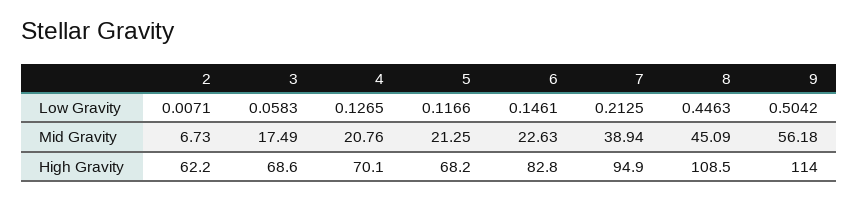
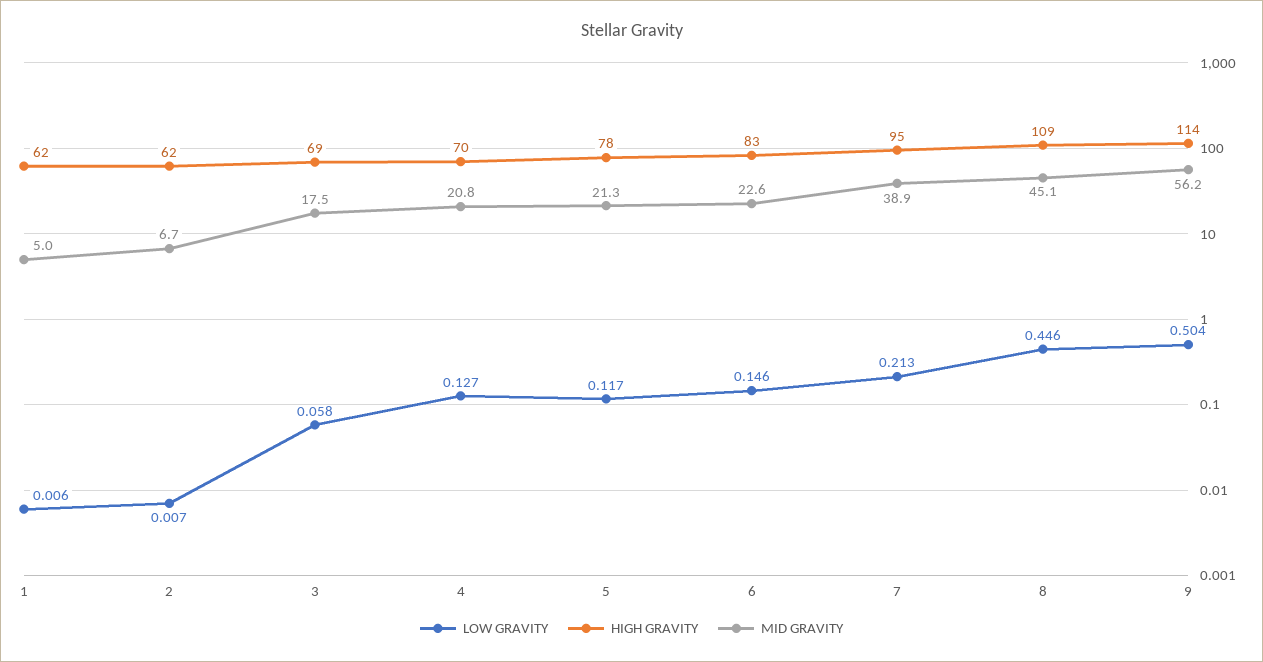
  {
    "Low Gravity": {
      "2": 0.0071,
      "3": 0.0583,
      "4": 0.1265,
      "5": 0.1166,
      "6": 0.1461,
      "7": 0.2125,
      "8": 0.4463,
-     "9": 0.5042
+     "9": 0.5042,
+     "1": 0.006
    },
    "Mid Gravity": {
      "2": 6.73,
      "3": 17.49,
      "4": 20.76,
      "5": 21.25,
      "6": 22.63,
      "7": 38.94,
      "8": 45.09,
-     "9": 56.18
+     "9": 56.18,
+     "1": 5
    },
    "High Gravity": {
      "2": 62.2,
      "3": 68.6,
      "4": 70.1,
-     "5": 68.2,
+     "5": 78,
      "6": 82.8,
      "7": 94.9,
      "8": 108.5,
-     "9": 114
+     "9": 114,
+     "1": 62
    }
  }

